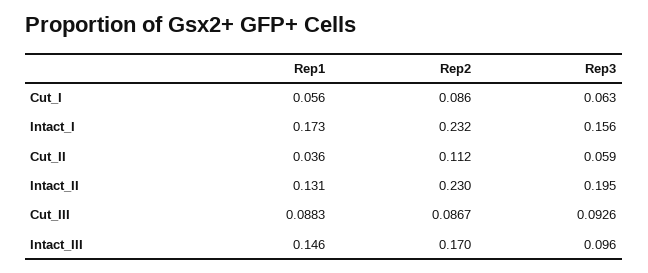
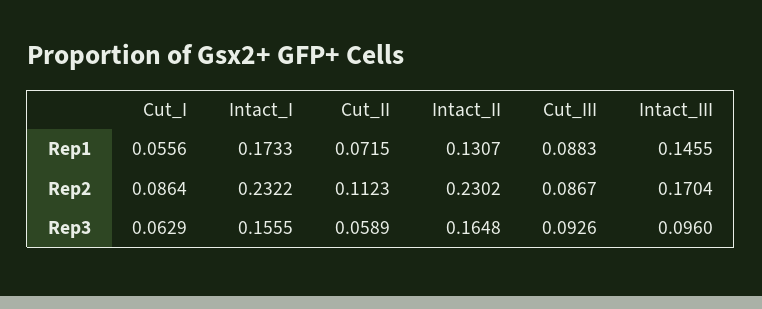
  {
    "Rep1": {
      "Cut_I": 0.0556,
      "Intact_I": 0.1733,
-     "Cut_II": 0.036,
+     "Cut_II": 0.0715,
      "Intact_II": 0.1307,
      "Cut_III": 0.0883,
      "Intact_III": 0.1455
    },
    "Rep2": {
      "Cut_I": 0.0864,
      "Intact_I": 0.2322,
      "Cut_II": 0.1123,
      "Intact_II": 0.2302,
      "Cut_III": 0.0867,
      "Intact_III": 0.1704
    },
    "Rep3": {
      "Cut_I": 0.0629,
      "Intact_I": 0.1555,
      "Cut_II": 0.0589,
-     "Intact_II": 0.195,
+     "Intact_II": 0.1648,
      "Cut_III": 0.0926,
      "Intact_III": 0.096
    }
  }

